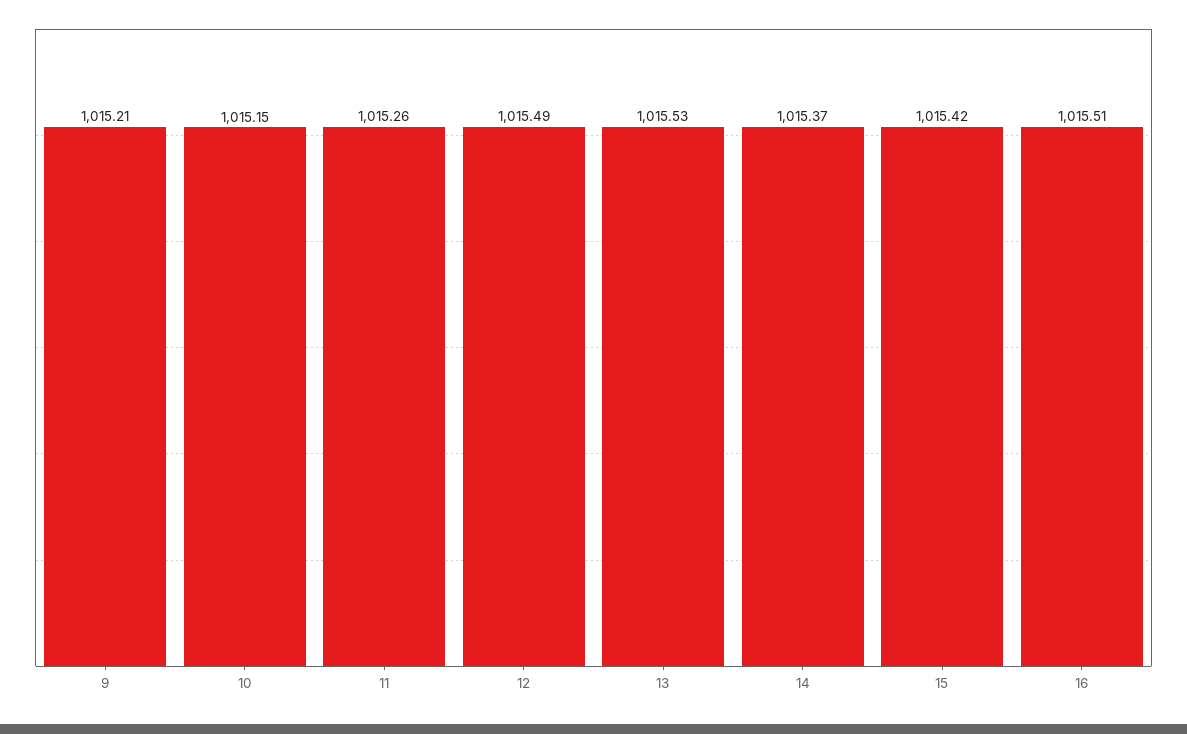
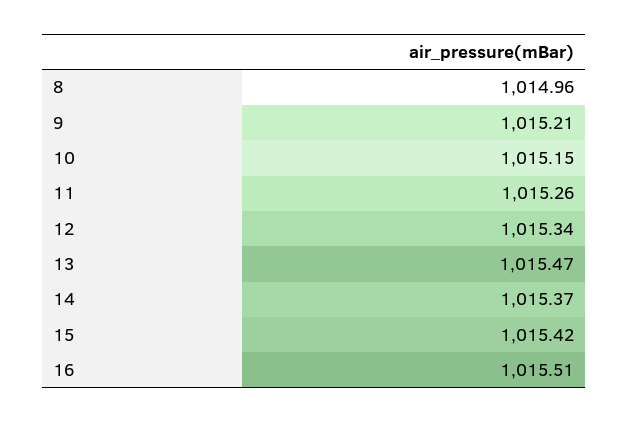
  {
    "9": 1015.21,
    "10": 1015.15,
    "11": 1015.26,
-   "12": 1015.49,
+   "12": 1015.34,
-   "13": 1015.53,
+   "13": 1015.47,
    "14": 1015.37,
    "15": 1015.42,
-   "16": 1015.51
+   "16": 1015.51,
+   "8": 1014.96
  }

